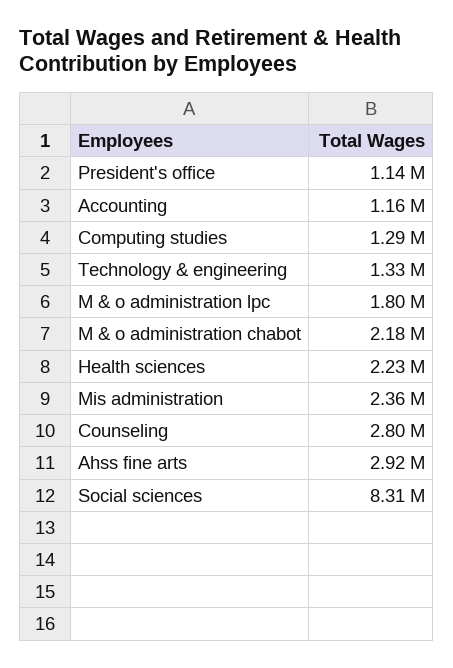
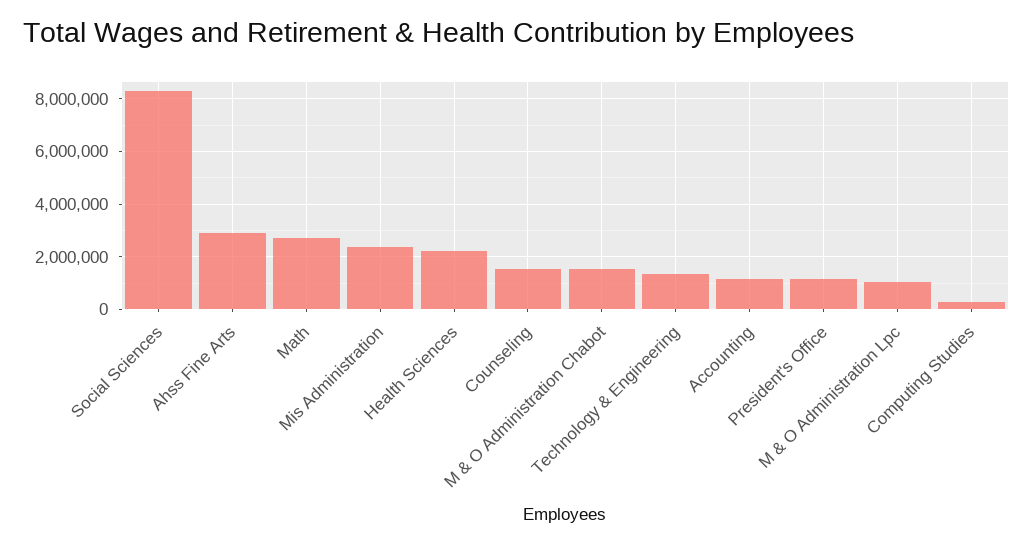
  {
    "President's office": 1140000,
    "Accounting": 1160000,
-   "Computing studies": 1290000,
+   "Computing studies": 250000,
    "Technology & engineering": 1330000,
-   "M & o administration lpc": 1800000,
+   "M & o administration lpc": 1000000,
-   "M & o administration chabot": 2180000,
+   "M & o administration chabot": 1500000,
    "Health sciences": 2230000,
    "Mis administration": 2360000,
-   "Counseling": 2800000,
+   "Counseling": 1500000,
    "Ahss fine arts": 2920000,
-   "Social sciences": 8310000
+   "Social sciences": 8310000,
+   "Math": 2750000
  }

